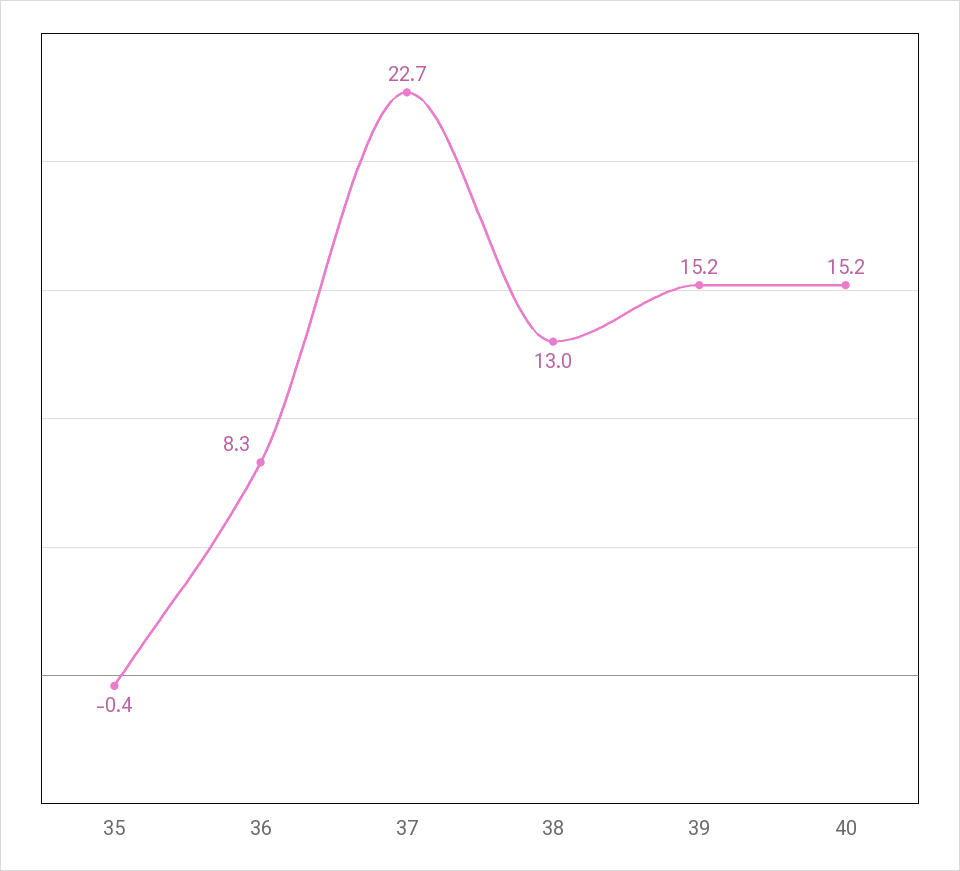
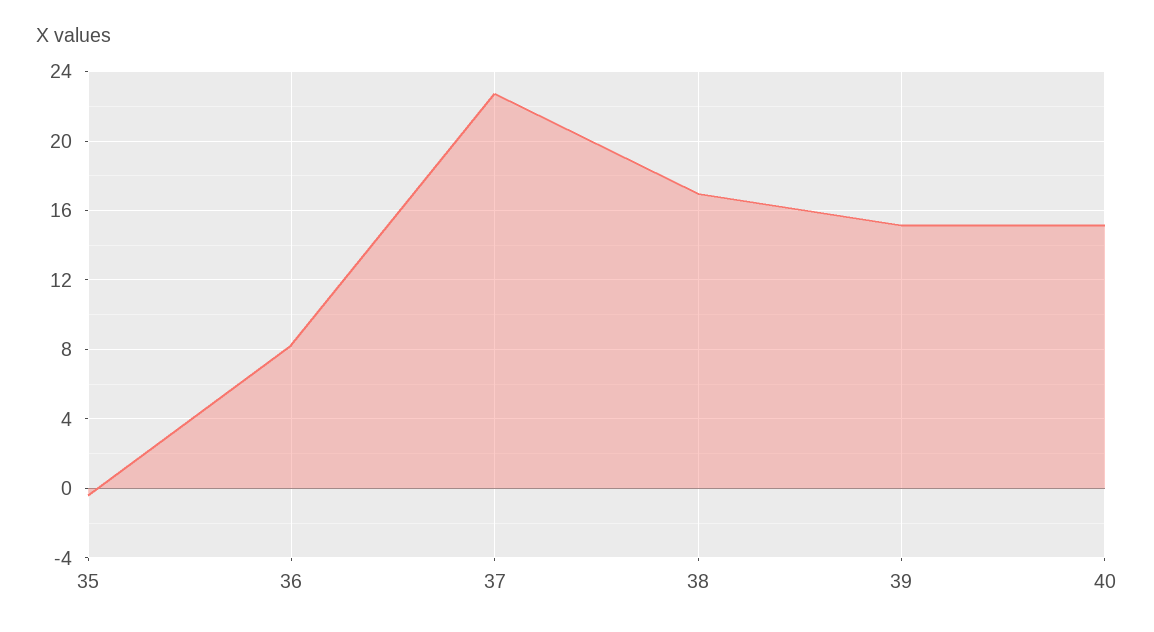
  {
    "35": -0.4,
    "36": 8.3,
    "37": 22.7,
-   "38": 13,
+   "38": 17,
    "39": 15.2,
    "40": 15.2
  }

